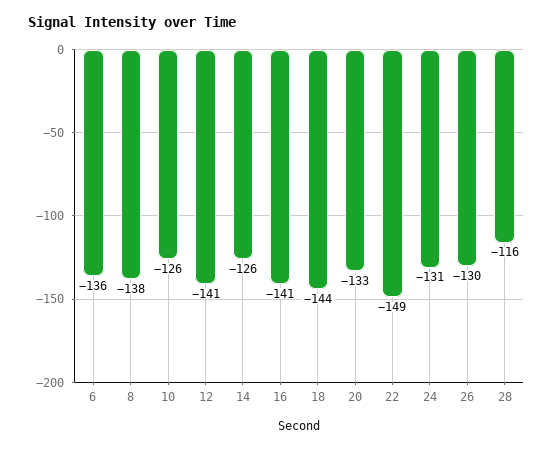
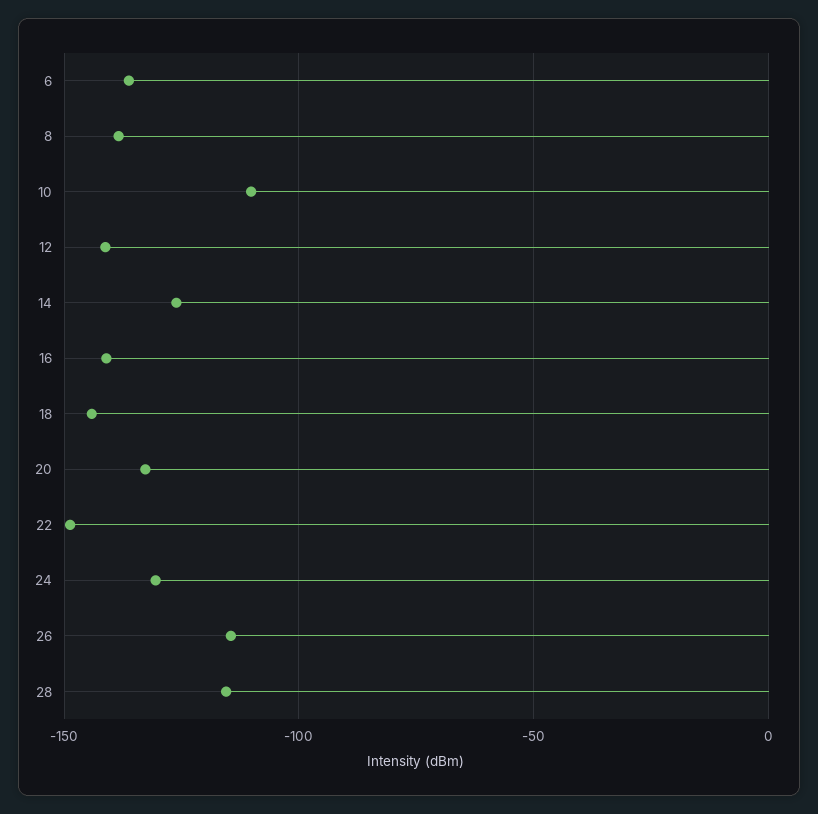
  {
    "6": -136,
    "8": -138,
-   "10": -126,
+   "10": -110,
    "12": -141,
    "14": -126,
    "16": -141,
    "18": -144,
    "20": -133,
    "22": -149,
    "24": -131,
-   "26": -130,
+   "26": -115,
    "28": -116
  }

